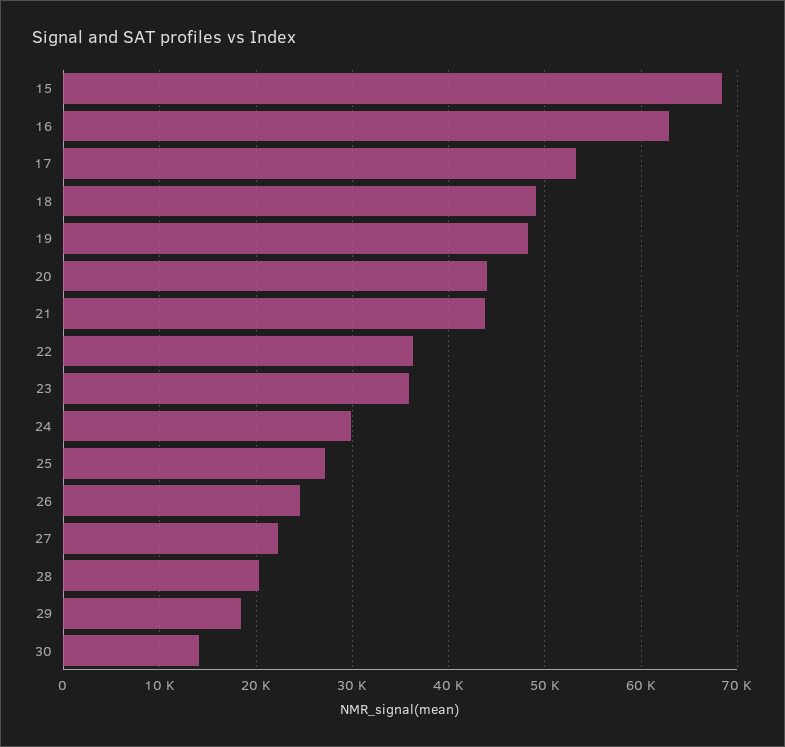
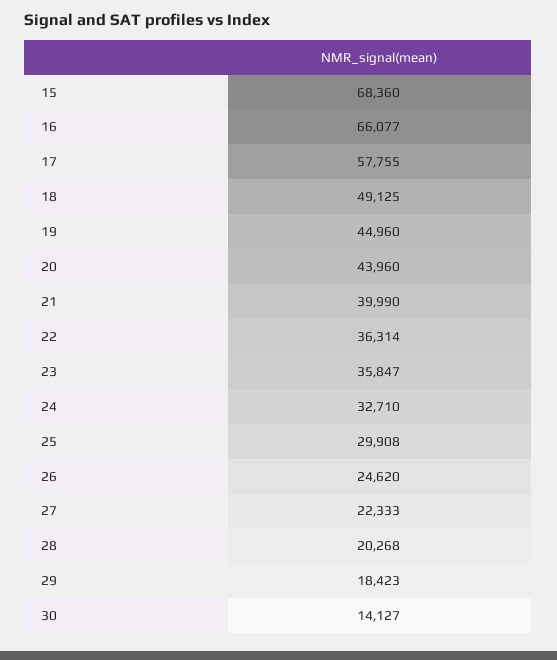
  {
    "15": 68360,
-   "16": 63000,
+   "16": 66077,
-   "17": 53000,
+   "17": 57755,
    "18": 49125,
-   "19": 48000,
+   "19": 44960,
    "20": 43960,
-   "21": 44000,
+   "21": 39990,
    "22": 36314,
    "23": 35847,
-   "24": 30000,
+   "24": 32710,
-   "25": 27000,
+   "25": 29908,
    "26": 24620,
    "27": 22333,
    "28": 20268,
    "29": 18423,
    "30": 14127
  }

